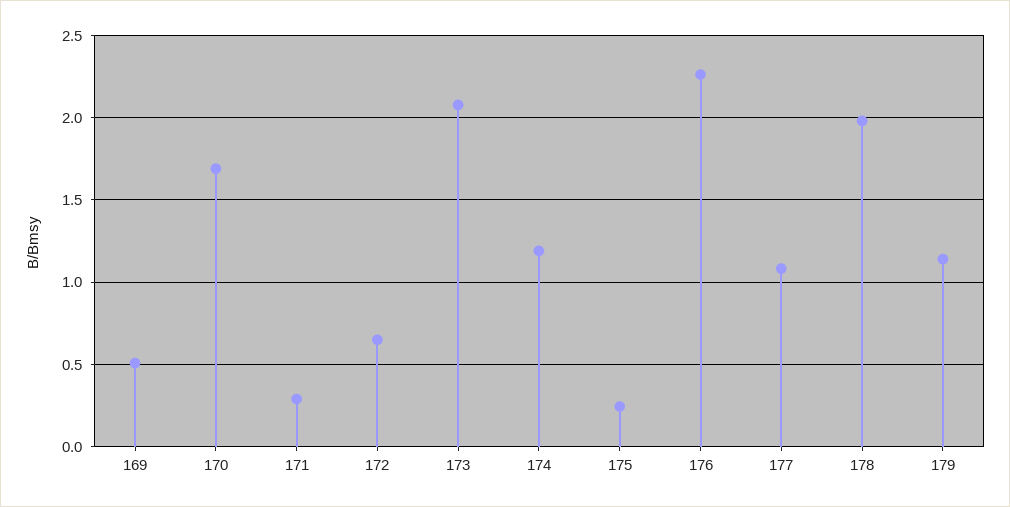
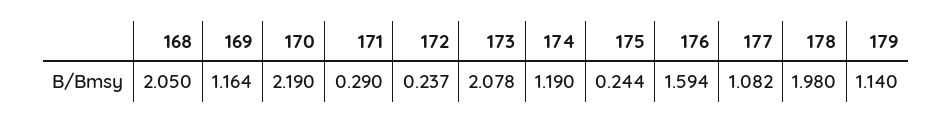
  {
-   "169": 0.5,
+   "169": 1.164,
-   "170": 1.7,
+   "170": 2.19,
    "171": 0.29,
-   "172": 0.65,
+   "172": 0.237,
    "173": 2.078,
    "174": 1.19,
    "175": 0.244,
-   "176": 2.25,
+   "176": 1.594,
    "177": 1.082,
    "178": 1.98,
-   "179": 1.14
+   "179": 1.14,
+   "168": 2.05
  }

